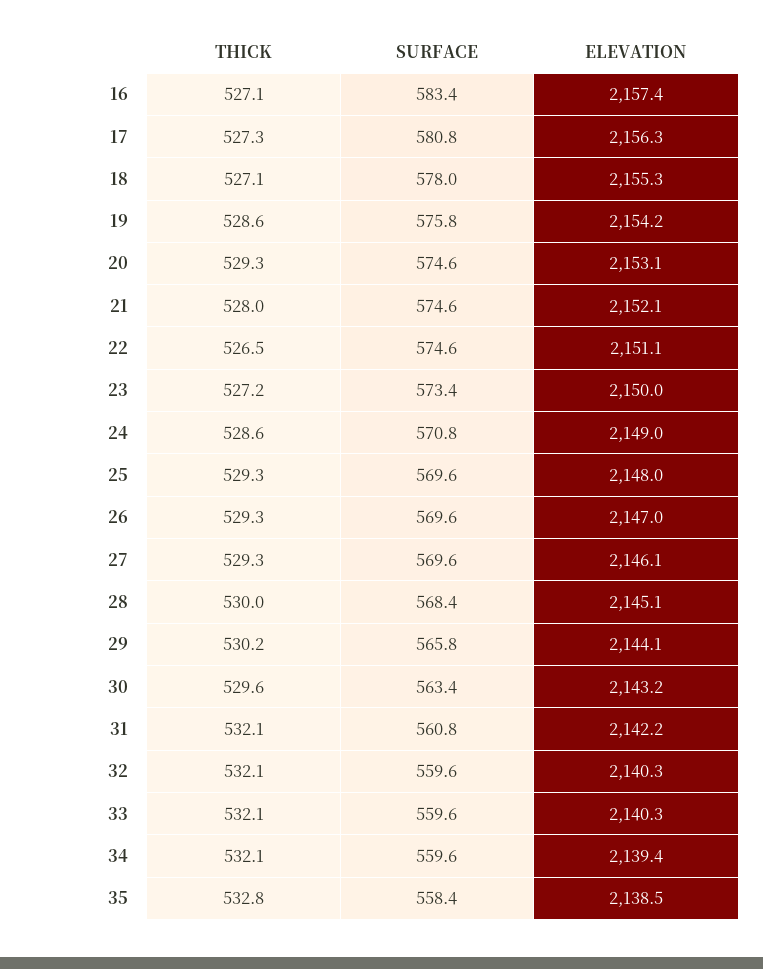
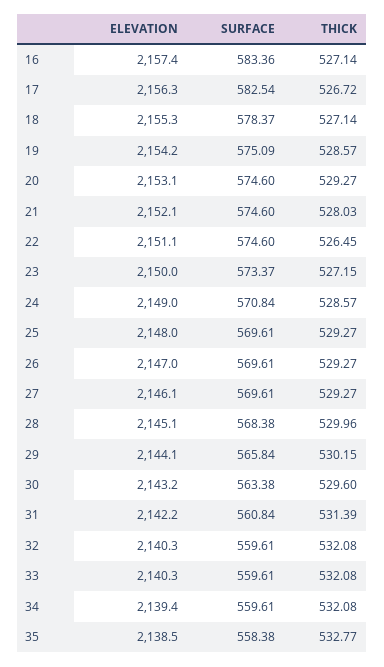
  {
    "THICK": {
      "16": 527.14,
-     "17": 527.3,
+     "17": 526.72,
      "18": 527.14,
      "19": 528.57,
      "20": 529.27,
      "21": 528.03,
      "22": 526.45,
      "23": 527.15,
      "24": 528.57,
      "25": 529.27,
      "26": 529.27,
      "27": 529.27,
      "28": 529.96,
      "29": 530.15,
      "30": 529.6,
-     "31": 532.1,
+     "31": 531.39,
      "32": 532.08,
      "33": 532.08,
      "34": 532.08,
      "35": 532.77
    },
    "SURFACE": {
      "16": 583.36,
-     "17": 580.8,
+     "17": 582.54,
-     "18": 578,
+     "18": 578.37,
-     "19": 575.8,
+     "19": 575.09,
      "20": 574.6,
      "21": 574.6,
      "22": 574.6,
      "23": 573.37,
      "24": 570.84,
      "25": 569.61,
      "26": 569.61,
      "27": 569.61,
      "28": 568.38,
      "29": 565.84,
      "30": 563.38,
      "31": 560.84,
      "32": 559.61,
      "33": 559.61,
      "34": 559.61,
      "35": 558.38
    },
    "ELEVATION": {
      "16": 2157.4,
      "17": 2156.3,
      "18": 2155.3,
      "19": 2154.2,
      "20": 2153.1,
      "21": 2152.1,
      "22": 2151.1,
      "23": 2150,
      "24": 2149,
      "25": 2148,
      "26": 2147,
      "27": 2146.1,
      "28": 2145.1,
      "29": 2144.1,
      "30": 2143.2,
      "31": 2142.2,
      "32": 2140.3,
      "33": 2140.3,
      "34": 2139.4,
      "35": 2138.5
    }
  }

